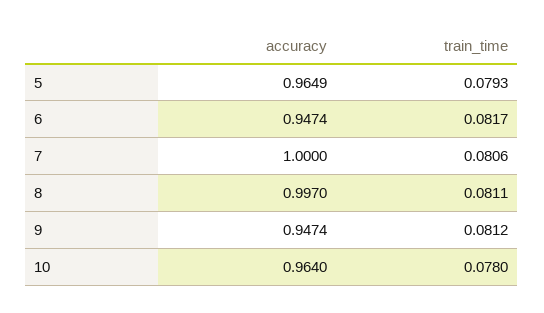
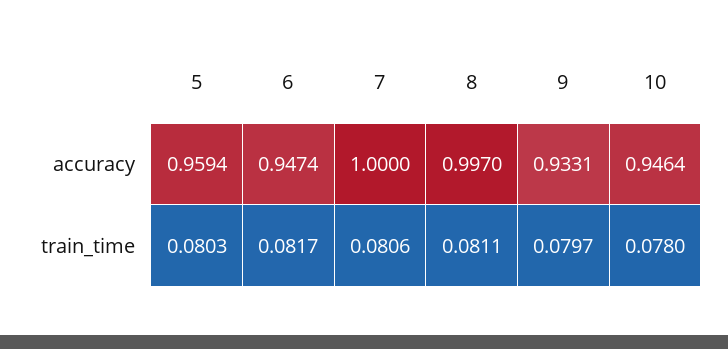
  {
    "accuracy": {
-     "5": 0.9649,
+     "5": 0.9594,
      "6": 0.9474,
      "7": 1,
      "8": 0.997,
-     "9": 0.9474,
+     "9": 0.9331,
-     "10": 0.964
+     "10": 0.9464
    },
    "train_time": {
-     "5": 0.0793,
+     "5": 0.0803,
      "6": 0.0817,
      "7": 0.0806,
      "8": 0.0811,
-     "9": 0.0812,
+     "9": 0.0797,
      "10": 0.078
    }
  }

